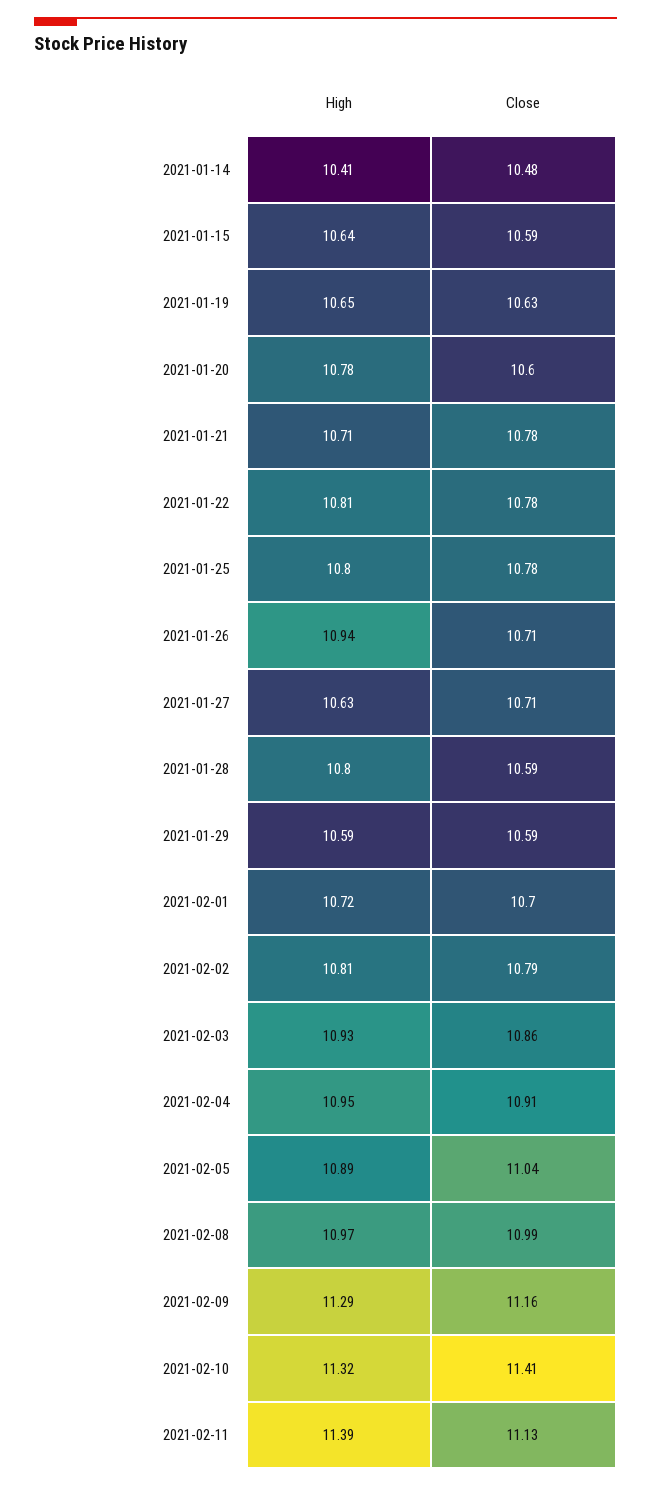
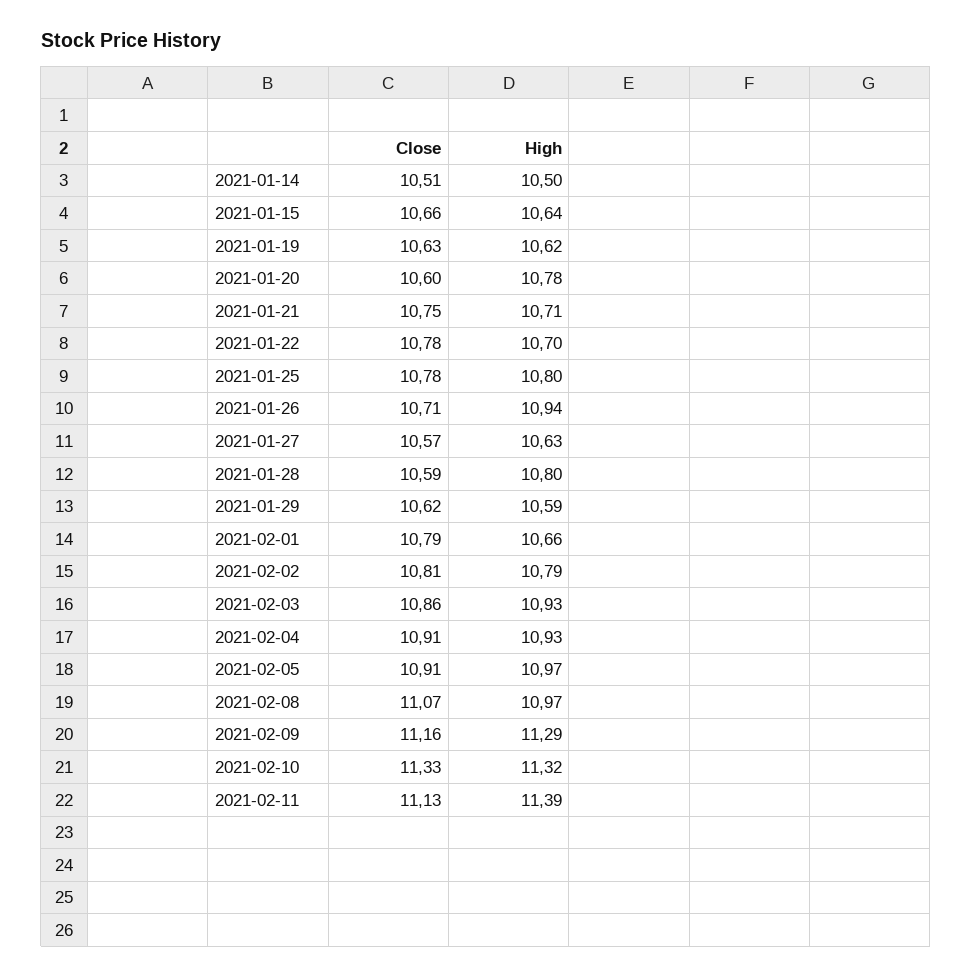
  {
    "High": {
-     "2021-01-14": 10.41,
+     "2021-01-14": 10.5,
      "2021-01-15": 10.64,
-     "2021-01-19": 10.65,
+     "2021-01-19": 10.62,
      "2021-01-20": 10.78,
      "2021-01-21": 10.71,
-     "2021-01-22": 10.81,
+     "2021-01-22": 10.7,
      "2021-01-25": 10.8,
      "2021-01-26": 10.94,
      "2021-01-27": 10.63,
      "2021-01-28": 10.8,
      "2021-01-29": 10.59,
-     "2021-02-01": 10.72,
+     "2021-02-01": 10.66,
-     "2021-02-02": 10.81,
+     "2021-02-02": 10.79,
      "2021-02-03": 10.93,
-     "2021-02-04": 10.95,
+     "2021-02-04": 10.93,
-     "2021-02-05": 10.89,
+     "2021-02-05": 10.97,
      "2021-02-08": 10.97,
      "2021-02-09": 11.29,
      "2021-02-10": 11.32,
      "2021-02-11": 11.39
    },
    "Close": {
-     "2021-01-14": 10.48,
+     "2021-01-14": 10.51,
-     "2021-01-15": 10.59,
+     "2021-01-15": 10.66,
      "2021-01-19": 10.63,
      "2021-01-20": 10.6,
-     "2021-01-21": 10.78,
+     "2021-01-21": 10.75,
      "2021-01-22": 10.78,
      "2021-01-25": 10.78,
      "2021-01-26": 10.71,
-     "2021-01-27": 10.71,
+     "2021-01-27": 10.57,
      "2021-01-28": 10.59,
-     "2021-01-29": 10.59,
+     "2021-01-29": 10.62,
-     "2021-02-01": 10.7,
+     "2021-02-01": 10.79,
-     "2021-02-02": 10.79,
+     "2021-02-02": 10.81,
      "2021-02-03": 10.86,
      "2021-02-04": 10.91,
-     "2021-02-05": 11.04,
+     "2021-02-05": 10.91,
-     "2021-02-08": 10.99,
+     "2021-02-08": 11.07,
      "2021-02-09": 11.16,
-     "2021-02-10": 11.41,
+     "2021-02-10": 11.33,
      "2021-02-11": 11.13
    }
  }

